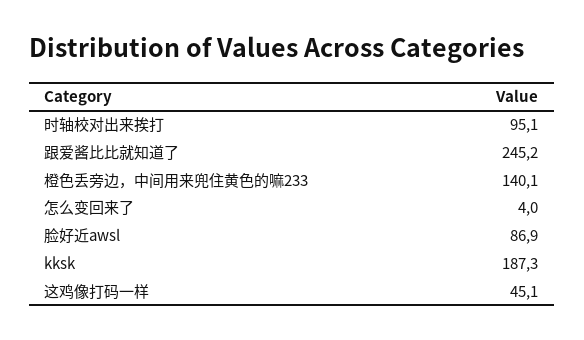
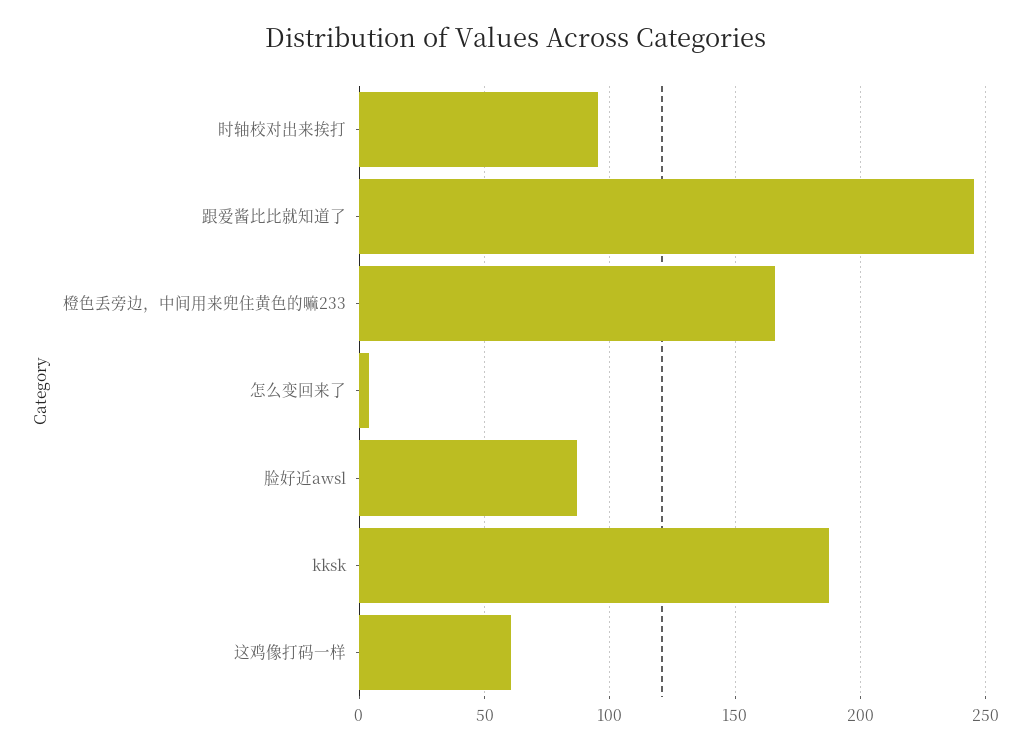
  {
    "时轴校对出来挨打": 95.1,
    "跟爱酱比比就知道了": 245.2,
-   "橙色丢旁边，中间用来兜住黄色的嘛233": 140.1,
+   "橙色丢旁边，中间用来兜住黄色的嘛233": 165,
    "怎么变回来了": 4,
    "脸好近awsl": 86.9,
    "kksk": 187.3,
-   "这鸡像打码一样": 45.1
+   "这鸡像打码一样": 60
  }

